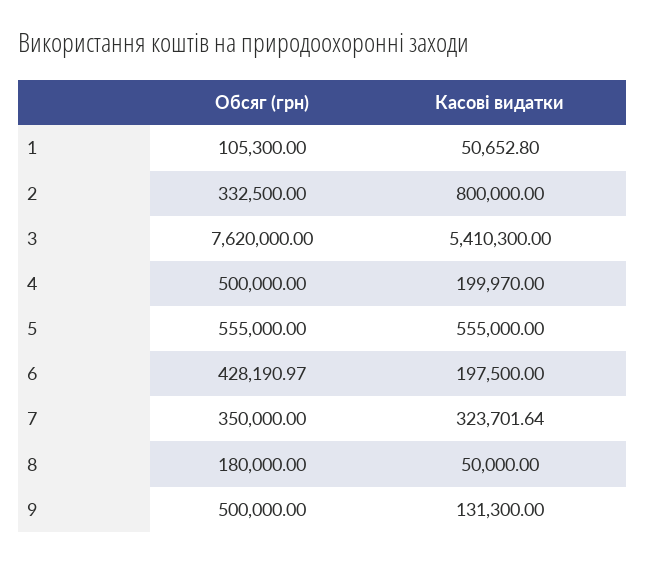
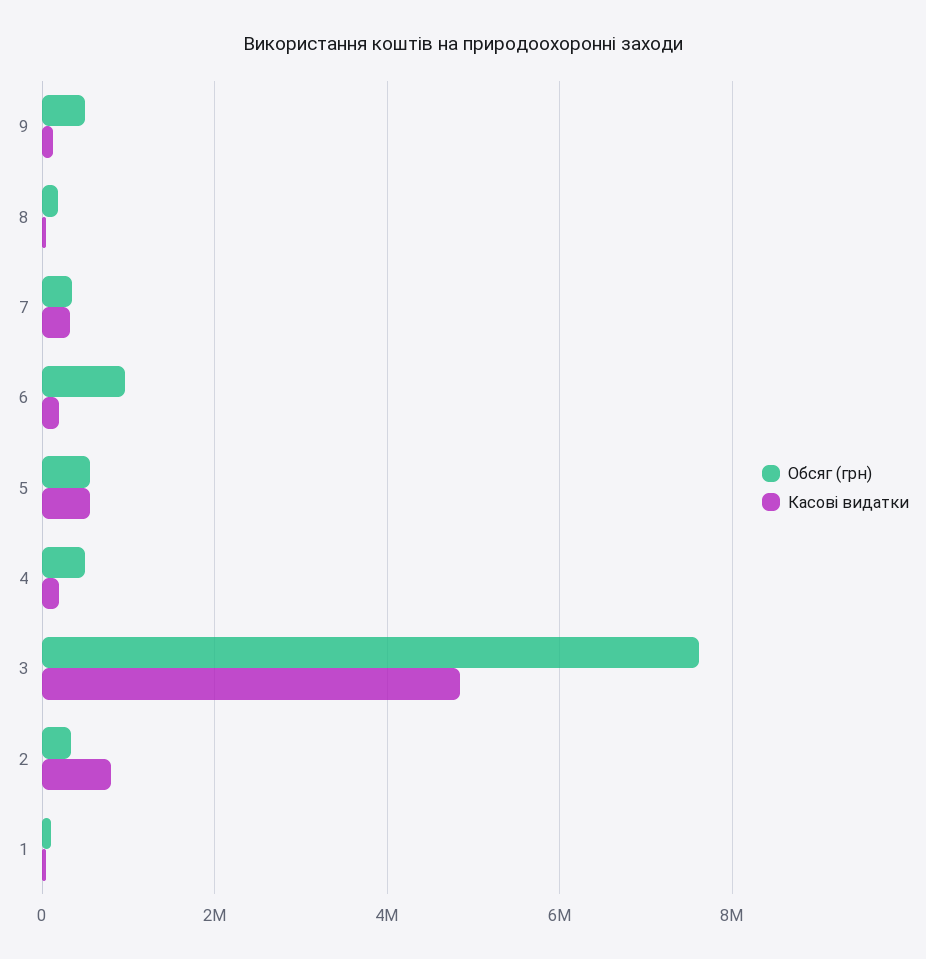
  {
    "Обсяг (грн)": {
      "1": 105300,
      "2": 332500,
      "3": 7620000,
      "4": 500000,
      "5": 555000,
-     "6": 428190.97,
+     "6": 1000000,
      "7": 350000,
      "8": 180000,
      "9": 500000
    },
    "Касові видатки": {
      "1": 50652.8,
      "2": 800000,
-     "3": 5410300,
+     "3": 4800000,
      "4": 199970,
      "5": 555000,
      "6": 197500,
      "7": 323701.64,
      "8": 50000,
      "9": 131300
    }
  }

